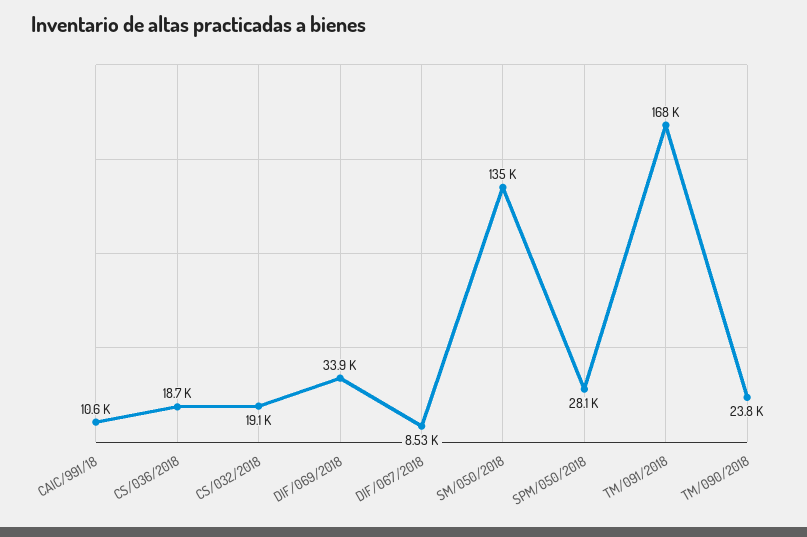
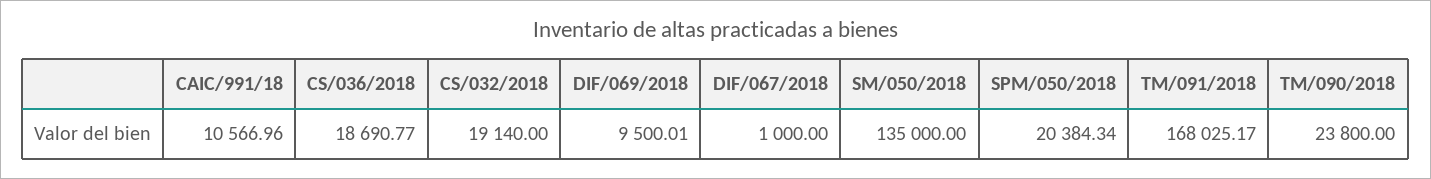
  {
    "CAIC/991/18": 10566.96,
    "CS/036/2018": 18690.77,
    "CS/032/2018": 19140,
-   "DIF/069/2018": 33900,
+   "DIF/069/2018": 9500.01,
-   "DIF/067/2018": 8530,
+   "DIF/067/2018": 1000,
    "SM/050/2018": 135000,
-   "SPM/050/2018": 28100,
+   "SPM/050/2018": 20384.34,
    "TM/091/2018": 168025.17,
    "TM/090/2018": 23800
  }

